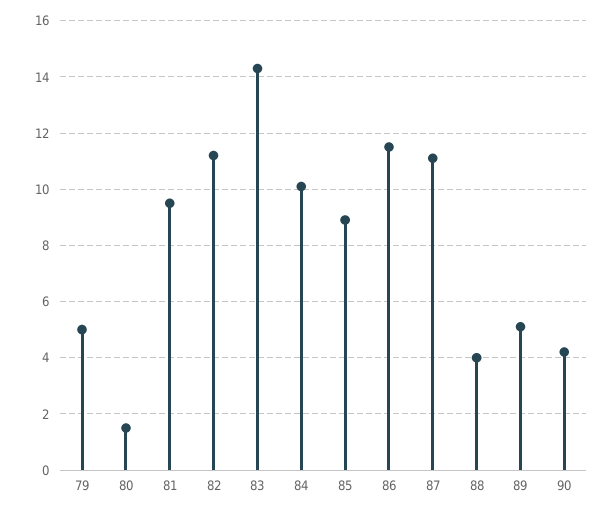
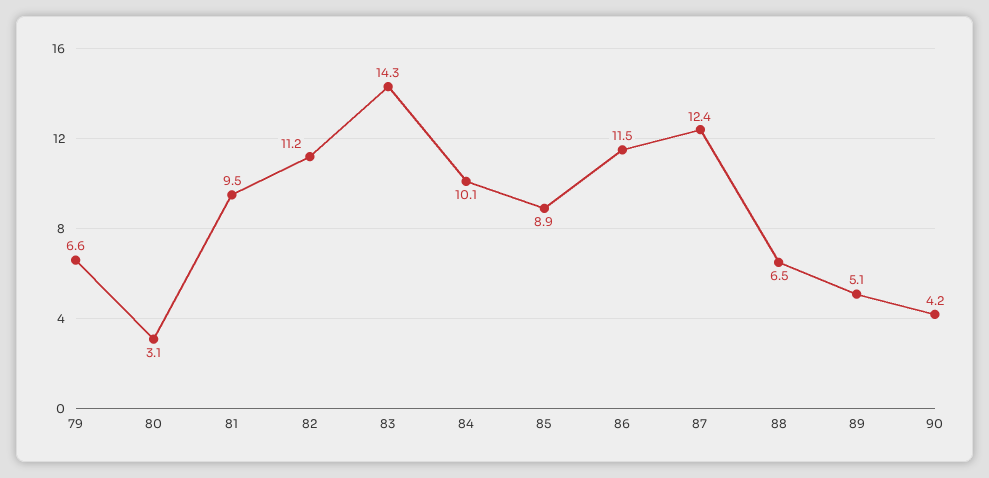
  {
-   "79": 5,
+   "79": 6.6,
-   "80": 1.5,
+   "80": 3.1,
    "81": 9.5,
    "82": 11.2,
    "83": 14.3,
    "84": 10.1,
    "85": 8.9,
    "86": 11.5,
-   "87": 11,
+   "87": 12.4,
-   "88": 4,
+   "88": 6.5,
    "89": 5.1,
    "90": 4.2
  }

